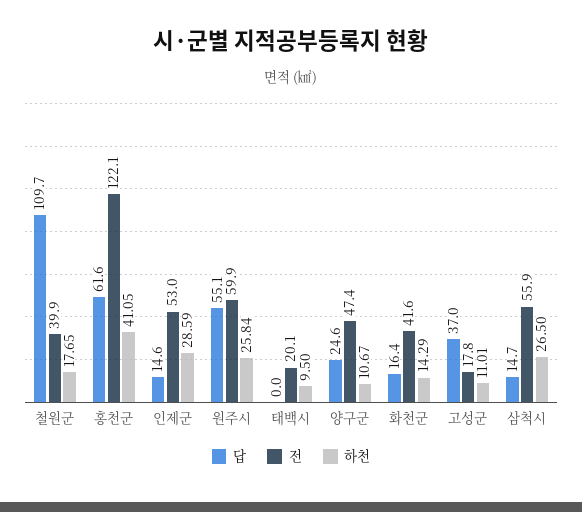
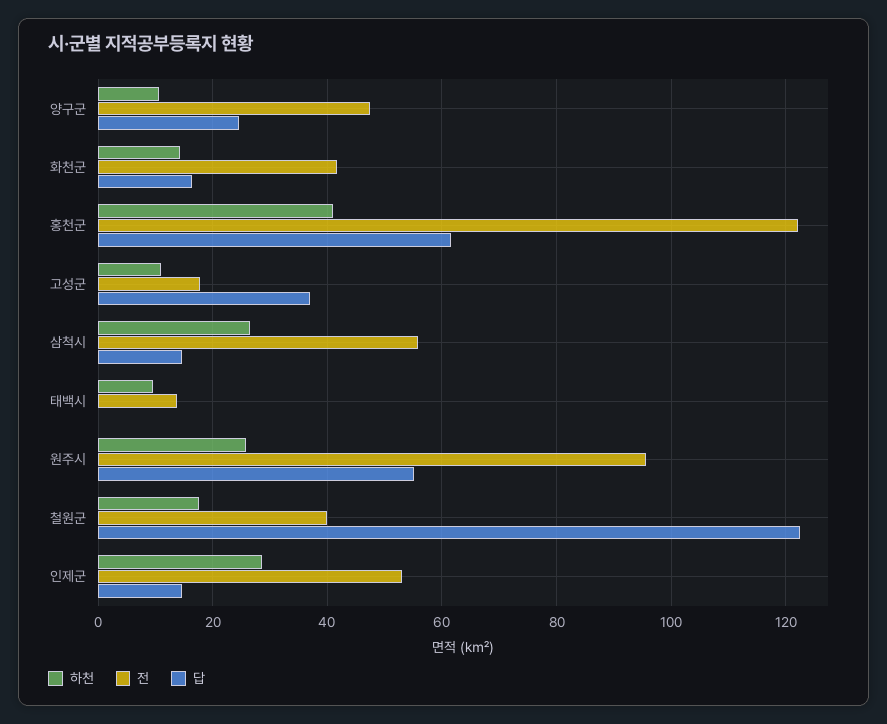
  {
    "답": {
-     "철원군": 109.7,
+     "철원군": 122,
      "홍천군": 61.6,
      "인제군": 14.6,
      "원주시": 55.1,
      "태백시": 0,
      "양구군": 24.6,
      "화천군": 16.4,
      "고성군": 37,
      "삼척시": 14.7
    },
    "전": {
      "철원군": 39.9,
      "홍천군": 122.1,
      "인제군": 53,
-     "원주시": 59.9,
+     "원주시": 96,
-     "태백시": 20.1,
+     "태백시": 14,
      "양구군": 47.4,
      "화천군": 41.6,
      "고성군": 17.8,
      "삼척시": 55.9
    },
    "하천": {
      "철원군": 17.65,
      "홍천군": 41.05,
      "인제군": 28.59,
      "원주시": 25.84,
      "태백시": 9.5,
      "양구군": 10.67,
      "화천군": 14.29,
      "고성군": 11.01,
      "삼척시": 26.5
    }
  }

